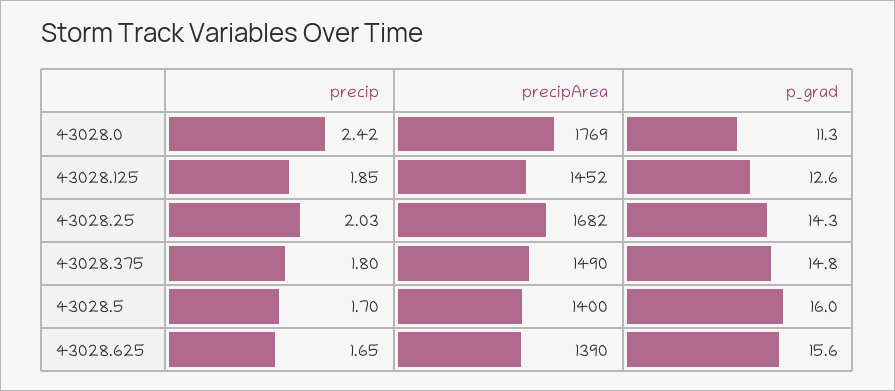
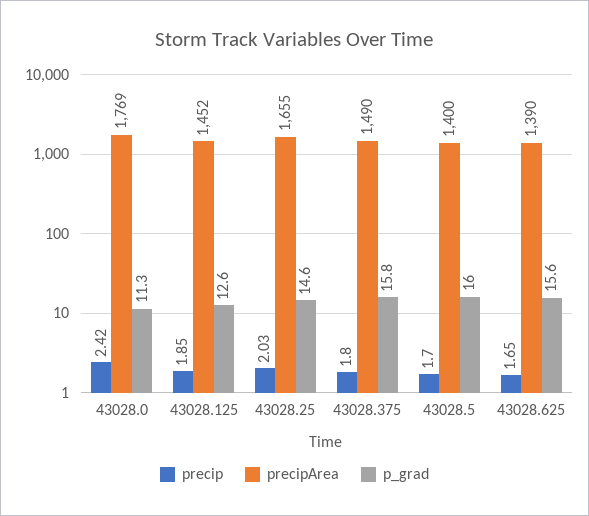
  {
    "precip": {
      "43028.0": 2.42,
      "43028.125": 1.85,
      "43028.25": 2.03,
      "43028.375": 1.8,
      "43028.5": 1.7,
      "43028.625": 1.65
    },
    "precipArea": {
      "43028.0": 1769,
      "43028.125": 1452,
-     "43028.25": 1682,
+     "43028.25": 1655,
      "43028.375": 1490,
      "43028.5": 1400,
      "43028.625": 1390
    },
    "p_grad": {
      "43028.0": 11.3,
      "43028.125": 12.6,
-     "43028.25": 14.3,
+     "43028.25": 14.6,
-     "43028.375": 14.8,
+     "43028.375": 15.8,
      "43028.5": 16,
      "43028.625": 15.6
    }
  }

